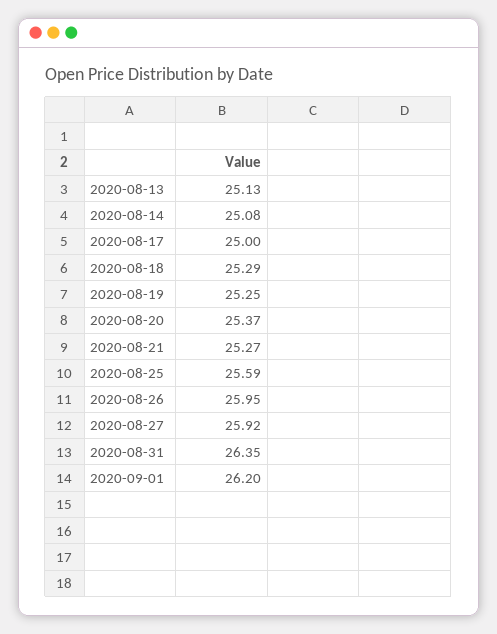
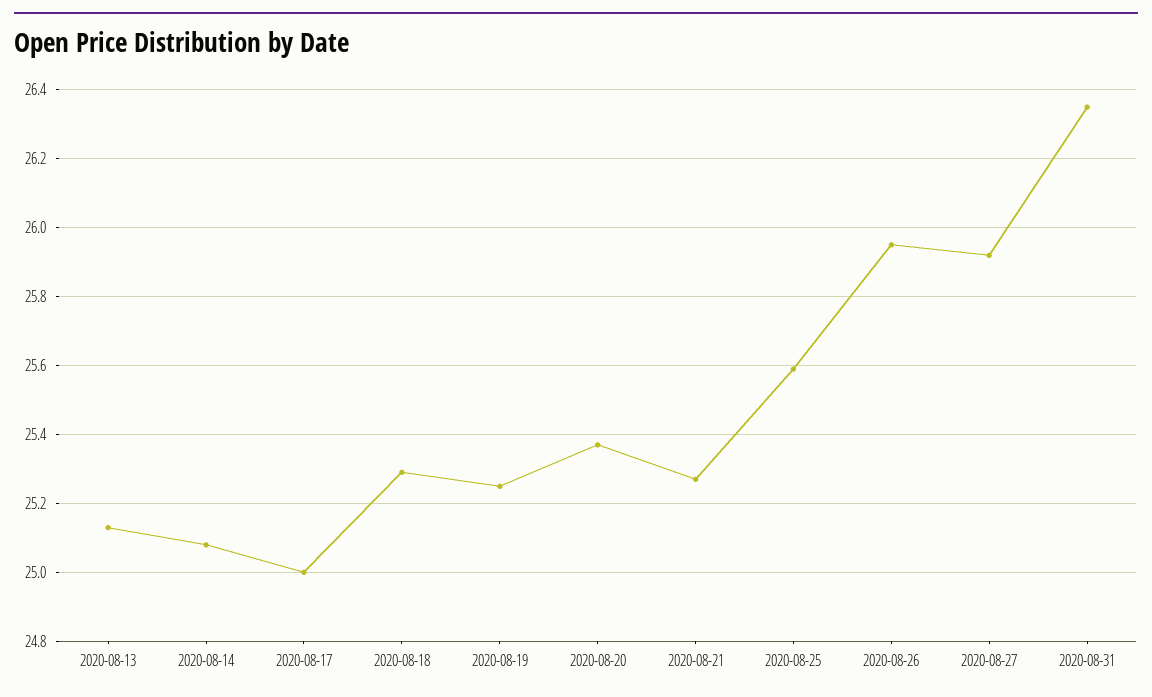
  {
    "2020-08-13": 25.13,
    "2020-08-14": 25.08,
    "2020-08-17": 25,
    "2020-08-18": 25.29,
    "2020-08-19": 25.25,
    "2020-08-20": 25.37,
    "2020-08-21": 25.27,
    "2020-08-25": 25.59,
    "2020-08-26": 25.95,
    "2020-08-27": 25.92,
-   "2020-08-31": 26.35,
+   "2020-08-31": 26.35
-   "2020-09-01": 26.2
  }

